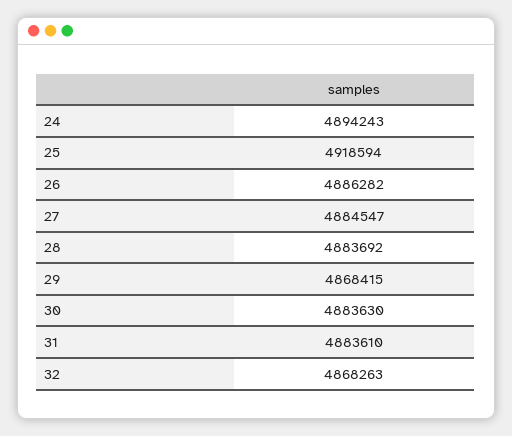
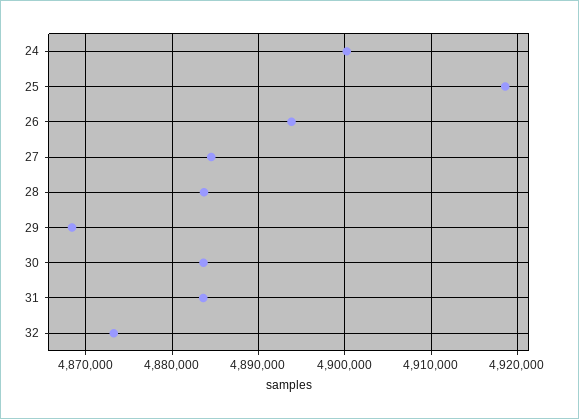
  {
-   "24": 4894243,
+   "24": 4900000,
    "25": 4918594,
-   "26": 4886282,
+   "26": 4894000,
    "27": 4884547,
    "28": 4883692,
    "29": 4868415,
    "30": 4883630,
    "31": 4883610,
-   "32": 4868263
+   "32": 4873000
  }

